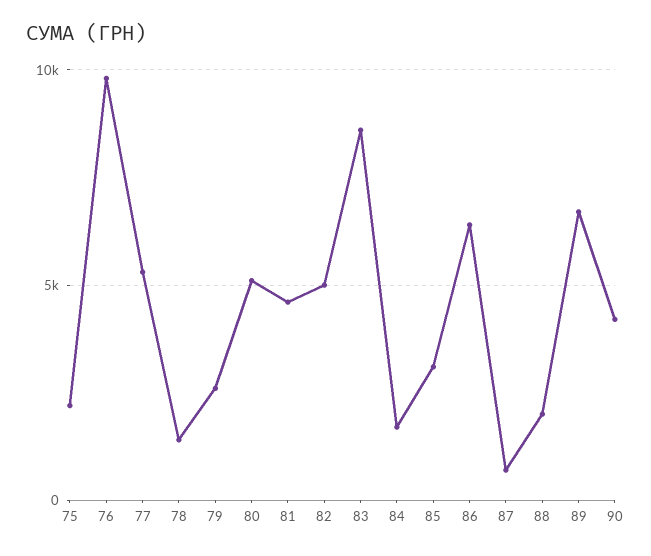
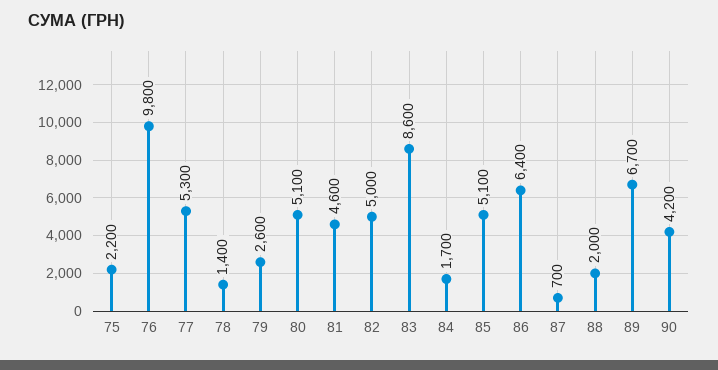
  {
    "75": 2200,
    "76": 9800,
    "77": 5300,
    "78": 1400,
    "79": 2600,
    "80": 5100,
    "81": 4600,
    "82": 5000,
    "83": 8600,
    "84": 1700,
-   "85": 3000,
+   "85": 5100,
    "86": 6400,
    "87": 700,
    "88": 2000,
    "89": 6700,
    "90": 4200
  }

